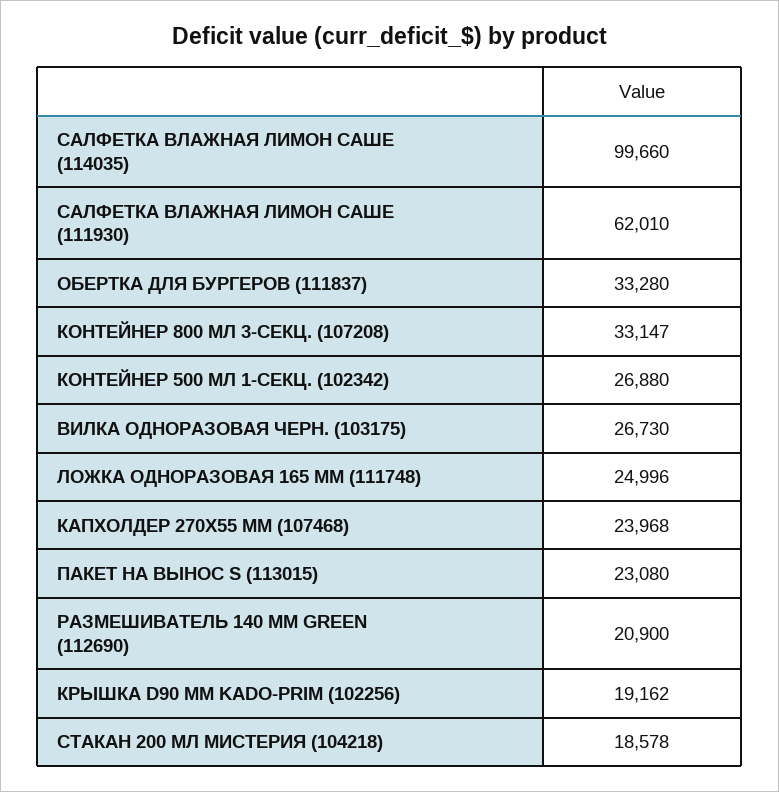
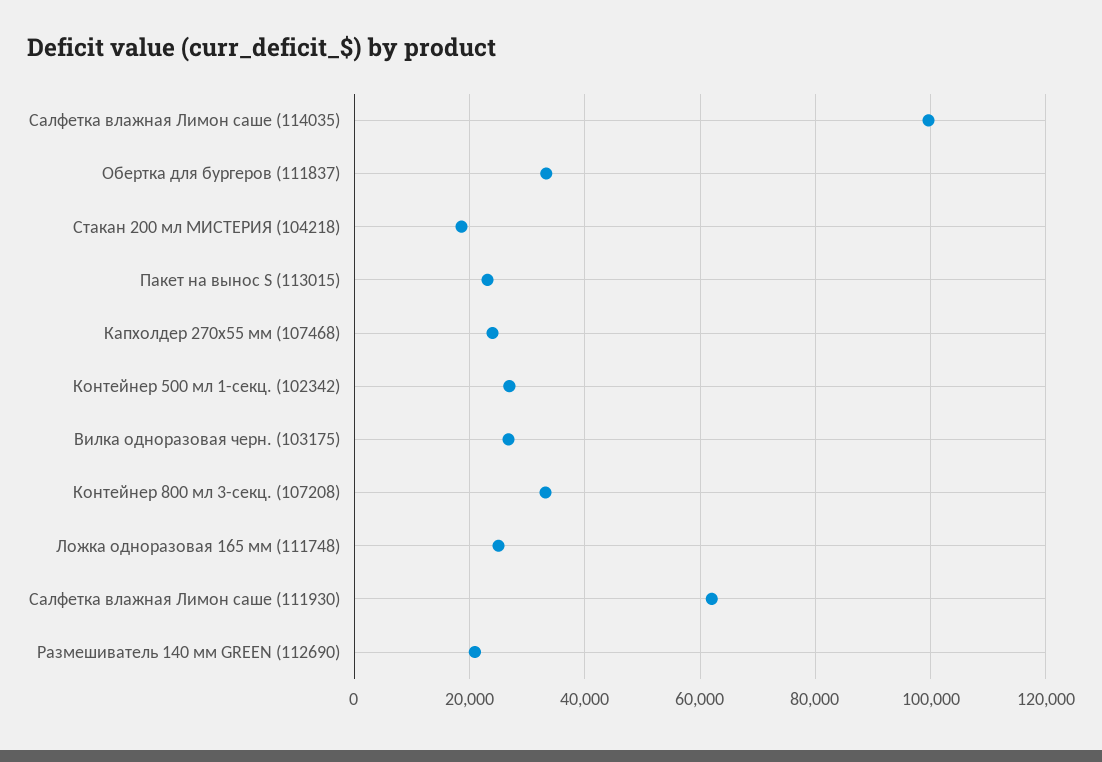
  {
    "САЛФЕТКА ВЛАЖНАЯ ЛИМОН САШЕ (114035)": 99660,
    "САЛФЕТКА ВЛАЖНАЯ ЛИМОН САШЕ (111930)": 62010,
    "ОБЕРТКА ДЛЯ БУРГЕРОВ (111837)": 33280,
    "КОНТЕЙНЕР 800 МЛ 3-СЕКЦ. (107208)": 33147,
    "КОНТЕЙНЕР 500 МЛ 1-СЕКЦ. (102342)": 26880,
    "ВИЛКА ОДНОРАЗОВАЯ ЧЕРН. (103175)": 26730,
    "ЛОЖКА ОДНОРАЗОВАЯ 165 ММ (111748)": 24996,
    "КАПХОЛДЕР 270Х55 ММ (107468)": 23968,
    "ПАКЕТ НА ВЫНОС S (113015)": 23080,
    "РАЗМЕШИВАТЕЛЬ 140 ММ GREEN (112690)": 20900,
-   "КРЫШКА D90 ММ KADO-PRIM (102256)": 19162,
    "СТАКАН 200 МЛ МИСТЕРИЯ (104218)": 18578
  }

